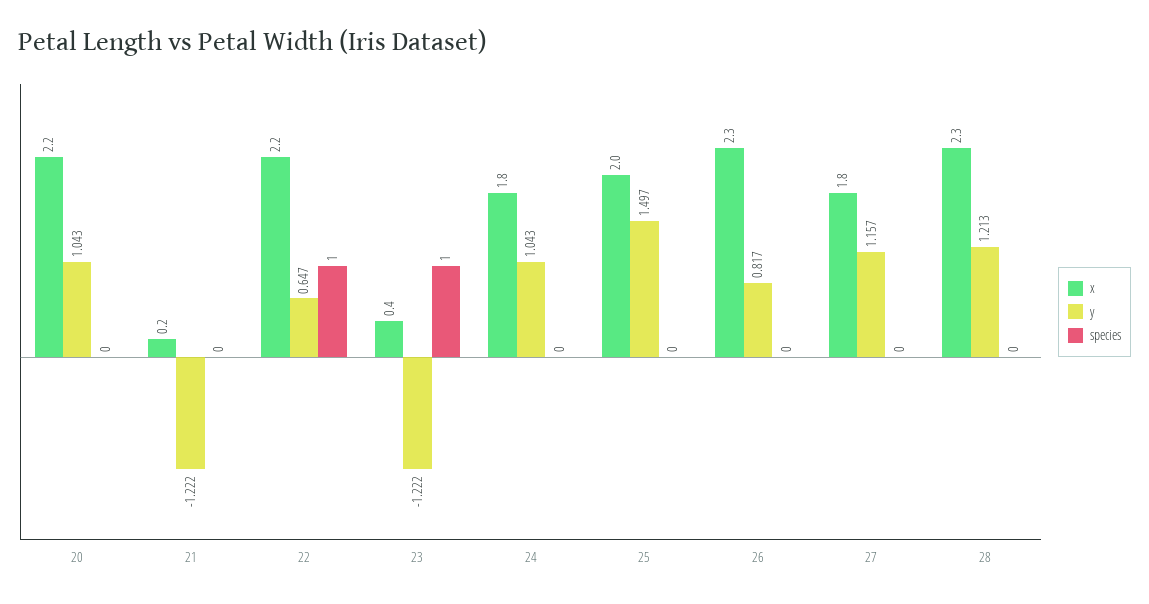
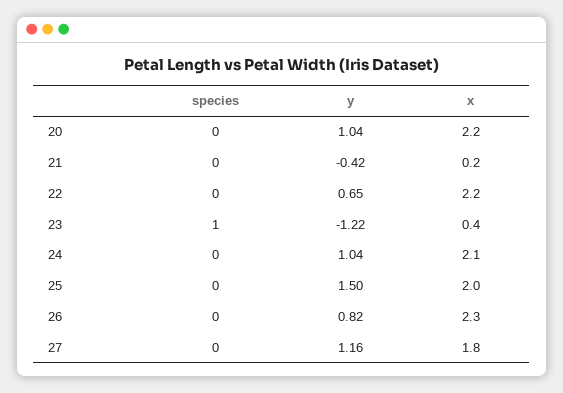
  {
    "x": {
      "20": 2.2,
      "21": 0.2,
      "22": 2.2,
      "23": 0.4,
-     "24": 1.8,
+     "24": 2.1,
      "25": 2,
      "26": 2.3,
-     "27": 1.8,
+     "27": 1.8
-     "28": 2.3
    },
    "y": {
      "20": 1.043,
-     "21": -1.222,
+     "21": -0.42,
      "22": 0.647,
      "23": -1.222,
      "24": 1.043,
      "25": 1.497,
      "26": 0.817,
-     "27": 1.157,
+     "27": 1.157
-     "28": 1.213
    },
    "species": {
      "20": 0,
      "21": 0,
-     "22": 1,
+     "22": 0,
      "23": 1,
      "24": 0,
      "25": 0,
      "26": 0,
-     "27": 0,
+     "27": 0
-     "28": 0
    }
  }

